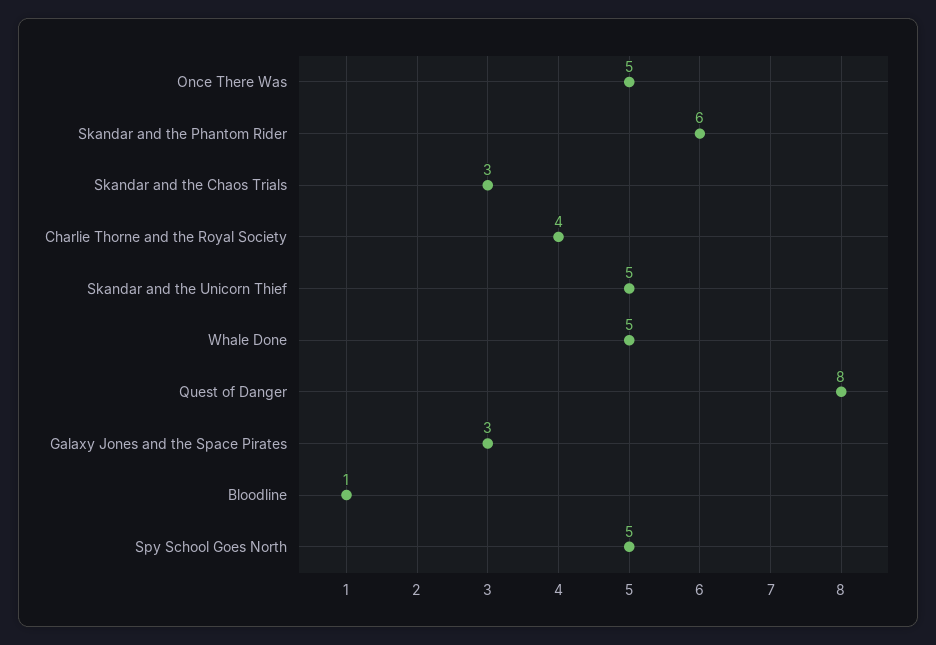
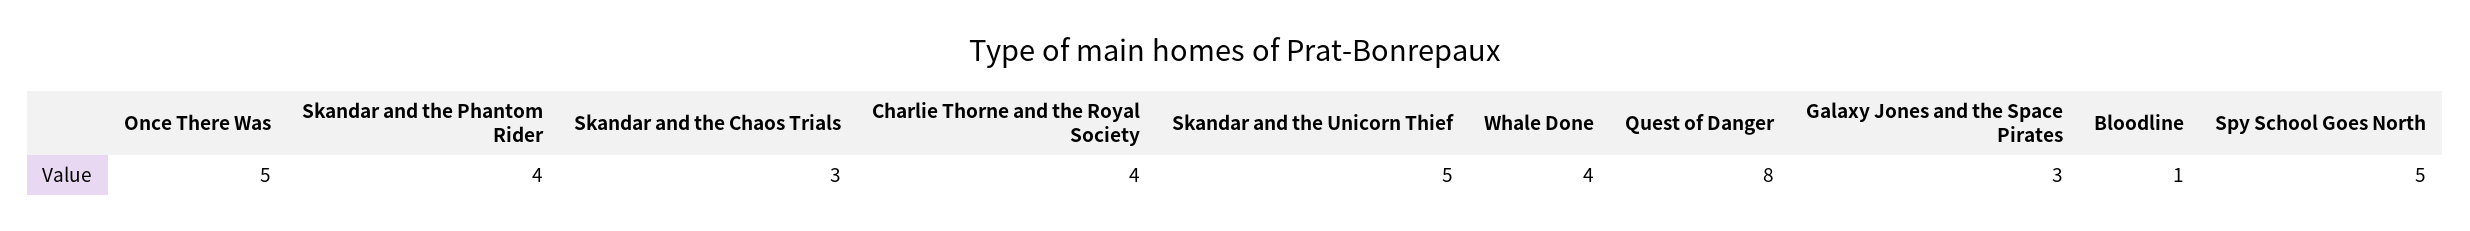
  {
    "Once There Was": 5,
-   "Skandar and the Phantom Rider": 6,
+   "Skandar and the Phantom Rider": 4,
    "Skandar and the Chaos Trials": 3,
    "Charlie Thorne and the Royal Society": 4,
    "Skandar and the Unicorn Thief": 5,
-   "Whale Done": 5,
+   "Whale Done": 4,
    "Quest of Danger": 8,
    "Galaxy Jones and the Space Pirates": 3,
    "Bloodline": 1,
    "Spy School Goes North": 5
  }

